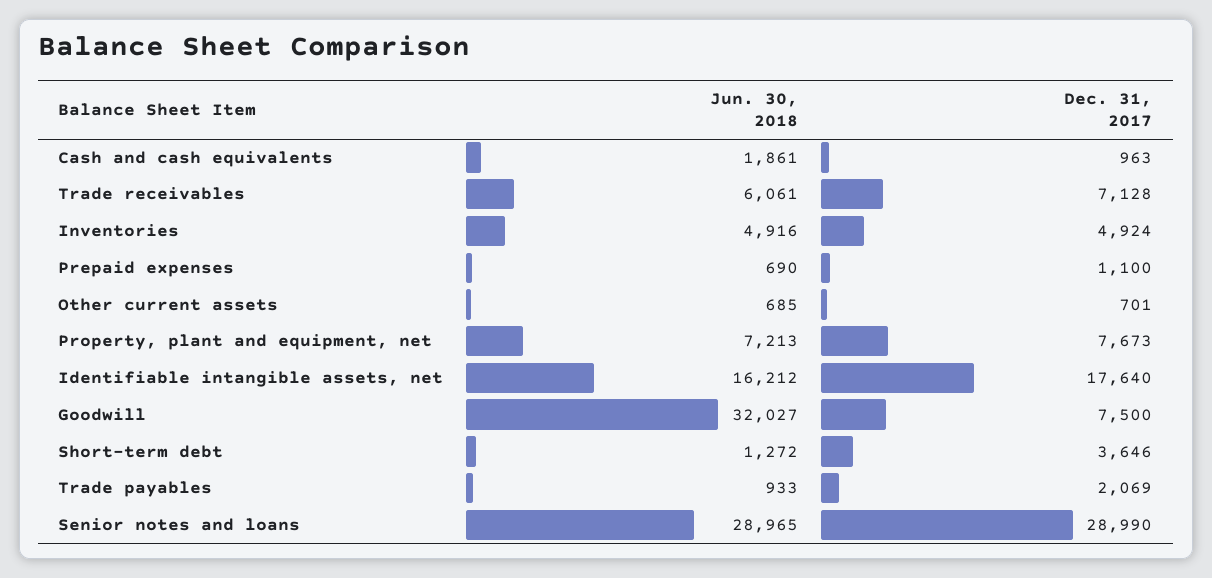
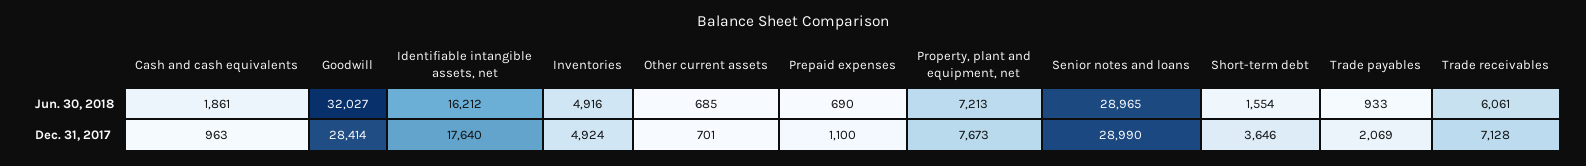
  {
    "Jun. 30, 2018": {
      "Cash and cash equivalents": 1861,
      "Trade receivables": 6061,
      "Inventories": 4916,
      "Prepaid expenses": 690,
      "Other current assets": 685,
      "Property, plant and equipment, net": 7213,
      "Identifiable intangible assets, net": 16212,
      "Goodwill": 32027,
-     "Short-term debt": 1272,
+     "Short-term debt": 1554,
      "Trade payables": 933,
      "Senior notes and loans": 28965
    },
    "Dec. 31, 2017": {
      "Cash and cash equivalents": 963,
      "Trade receivables": 7128,
      "Inventories": 4924,
      "Prepaid expenses": 1100,
      "Other current assets": 701,
      "Property, plant and equipment, net": 7673,
      "Identifiable intangible assets, net": 17640,
-     "Goodwill": 7500,
+     "Goodwill": 28414,
      "Short-term debt": 3646,
      "Trade payables": 2069,
      "Senior notes and loans": 28990
    }
  }

